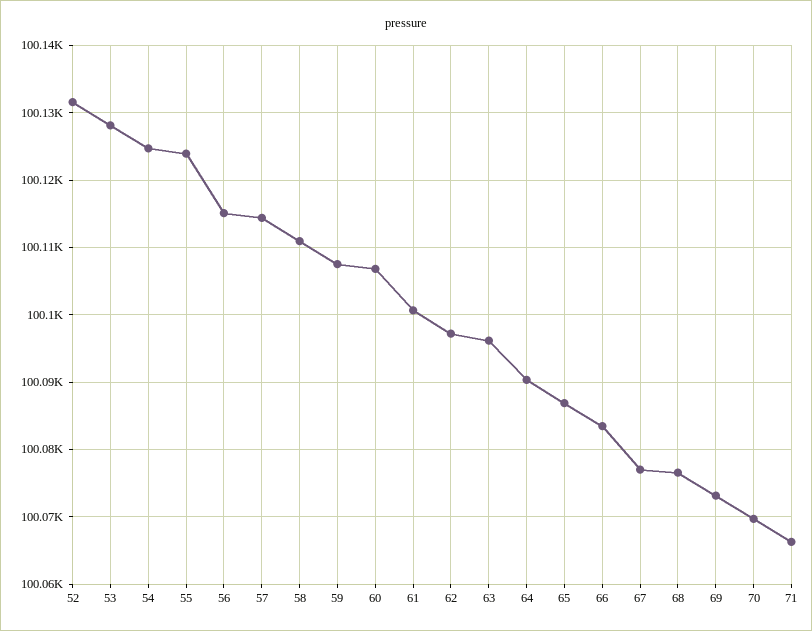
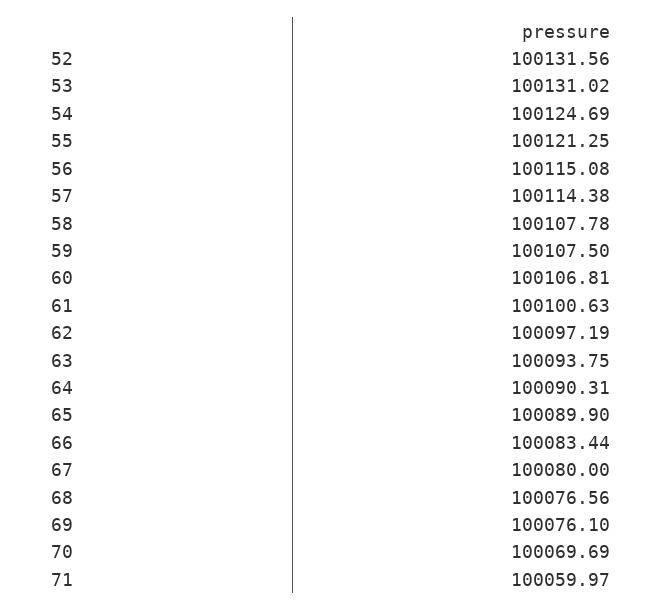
  {
    "52": 100131.56,
-   "53": 100128,
+   "53": 100131.02,
    "54": 100124.69,
-   "55": 100124,
+   "55": 100121.25,
    "56": 100115.08,
    "57": 100114.38,
-   "58": 100111,
+   "58": 100107.78,
    "59": 100107.5,
    "60": 100106.81,
    "61": 100100.63,
    "62": 100097.19,
-   "63": 100096,
+   "63": 100093.75,
    "64": 100090.31,
-   "65": 100087,
+   "65": 100089.9,
    "66": 100083.44,
-   "67": 100077,
+   "67": 100080,
    "68": 100076.56,
-   "69": 100073,
+   "69": 100076.1,
    "70": 100069.69,
-   "71": 100066
+   "71": 100059.97
  }

